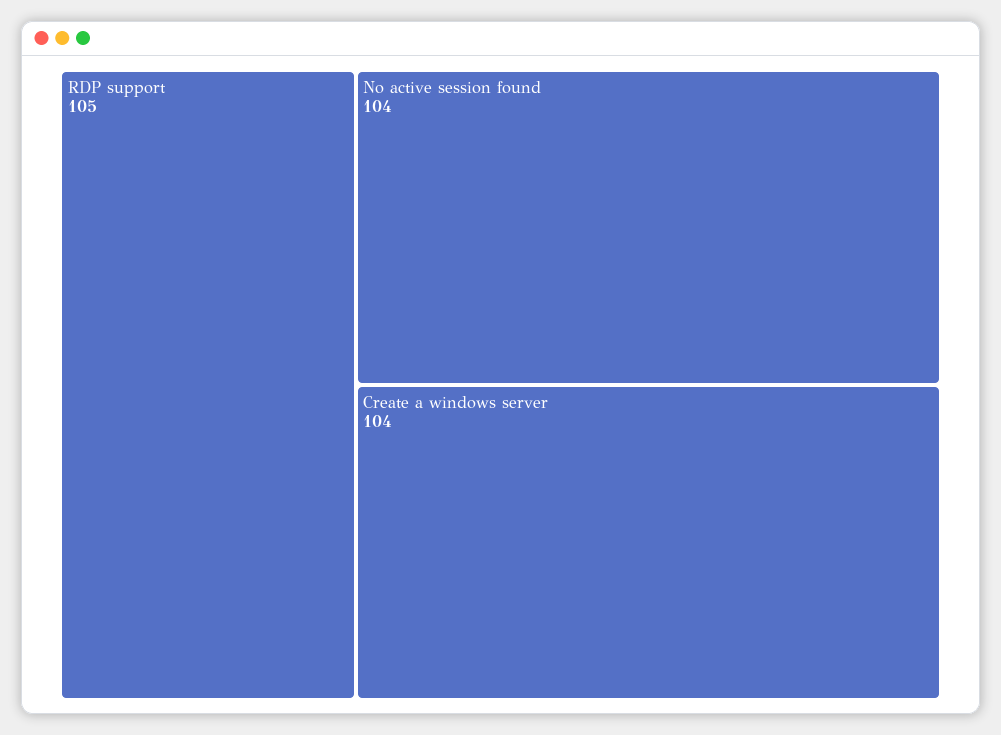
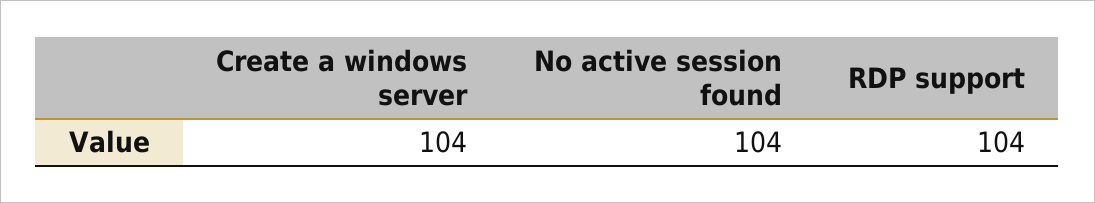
  {
-   "RDP support": 105,
+   "RDP support": 104,
    "No active session found": 104,
    "Create a windows server": 104
  }

